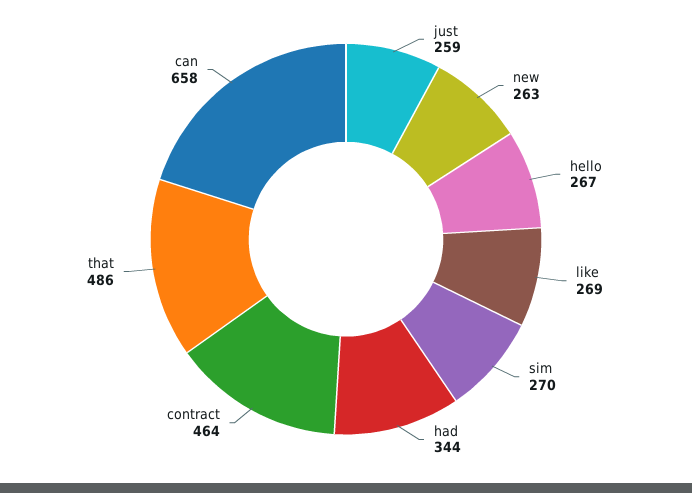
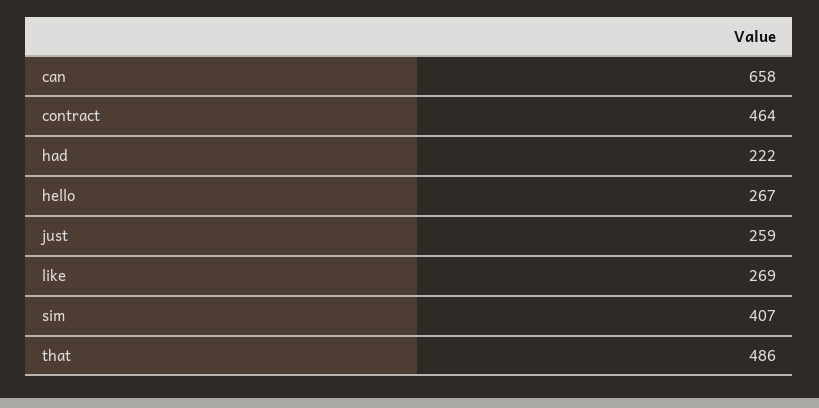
  {
    "just": 259,
-   "new": 263,
    "hello": 267,
    "like": 269,
-   "sim": 270,
+   "sim": 407,
-   "had": 344,
+   "had": 222,
    "contract": 464,
    "that": 486,
    "can": 658
  }

